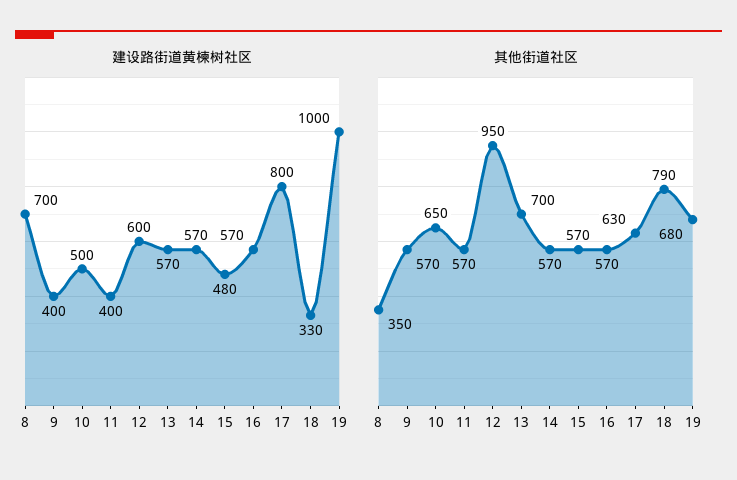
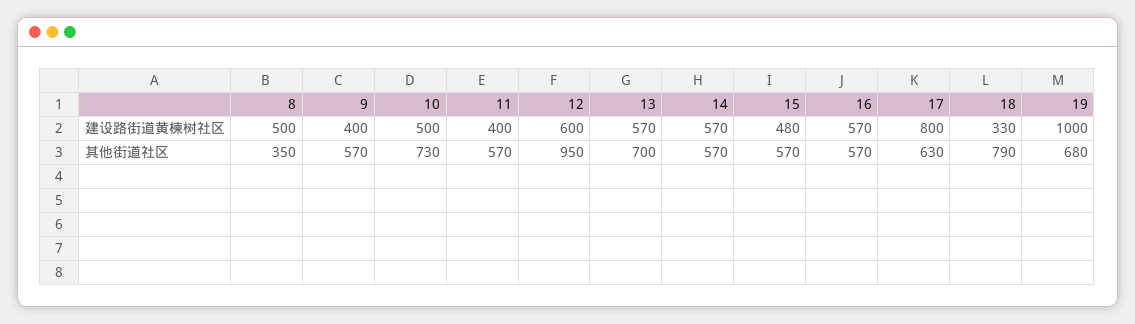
  {
    "建设路街道黄楝树社区": {
-     "8": 700,
+     "8": 500,
      "9": 400,
      "10": 500,
      "11": 400,
      "12": 600,
      "13": 570,
      "14": 570,
      "15": 480,
      "16": 570,
      "17": 800,
      "18": 330,
      "19": 1000
    },
    "其他街道社区": {
      "8": 350,
      "9": 570,
-     "10": 650,
+     "10": 730,
      "11": 570,
      "12": 950,
      "13": 700,
      "14": 570,
      "15": 570,
      "16": 570,
      "17": 630,
      "18": 790,
      "19": 680
    }
  }

